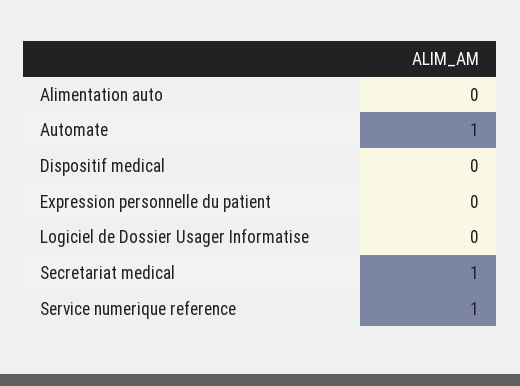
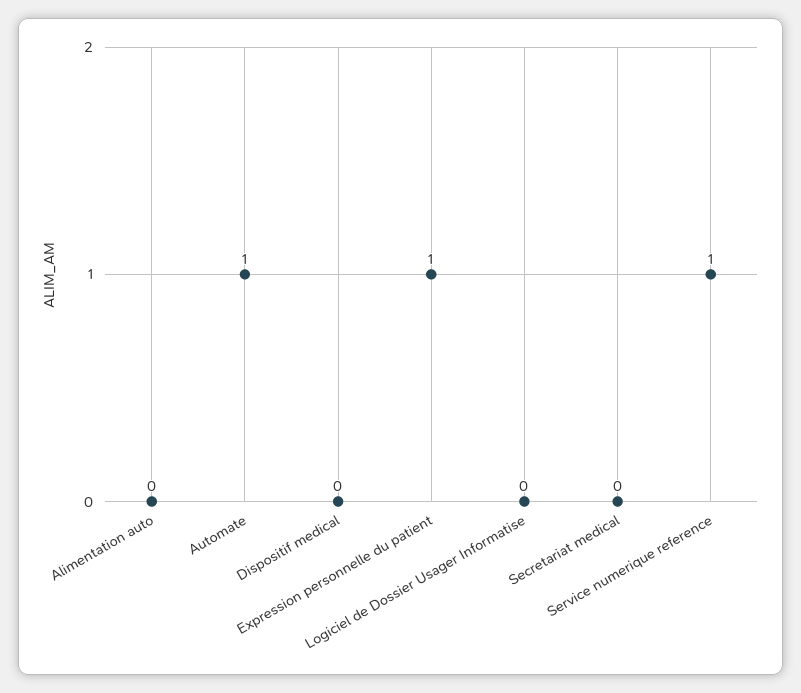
  {
    "Alimentation auto": 0,
    "Automate": 1,
    "Dispositif medical": 0,
-   "Expression personnelle du patient": 0,
+   "Expression personnelle du patient": 1,
    "Logiciel de Dossier Usager Informatise": 0,
-   "Secretariat medical": 1,
+   "Secretariat medical": 0,
    "Service numerique reference": 1
  }

